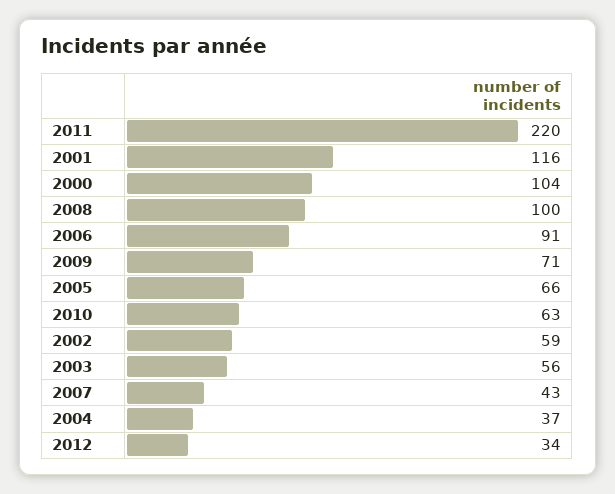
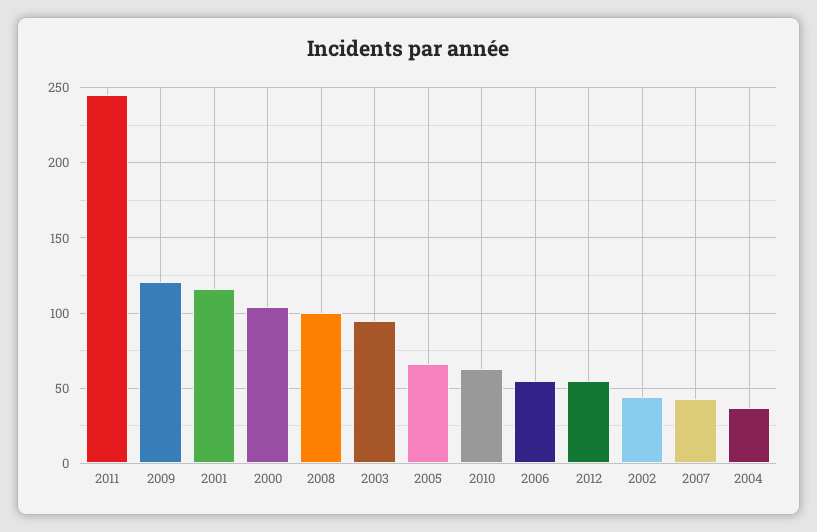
  {
-   "2011": 220,
+   "2011": 245,
    "2001": 116,
    "2000": 104,
    "2008": 100,
-   "2006": 91,
+   "2006": 55,
-   "2009": 71,
+   "2009": 120,
    "2005": 66,
    "2010": 63,
-   "2002": 59,
+   "2002": 45,
-   "2003": 56,
+   "2003": 95,
    "2007": 43,
    "2004": 37,
-   "2012": 34
+   "2012": 55
  }

